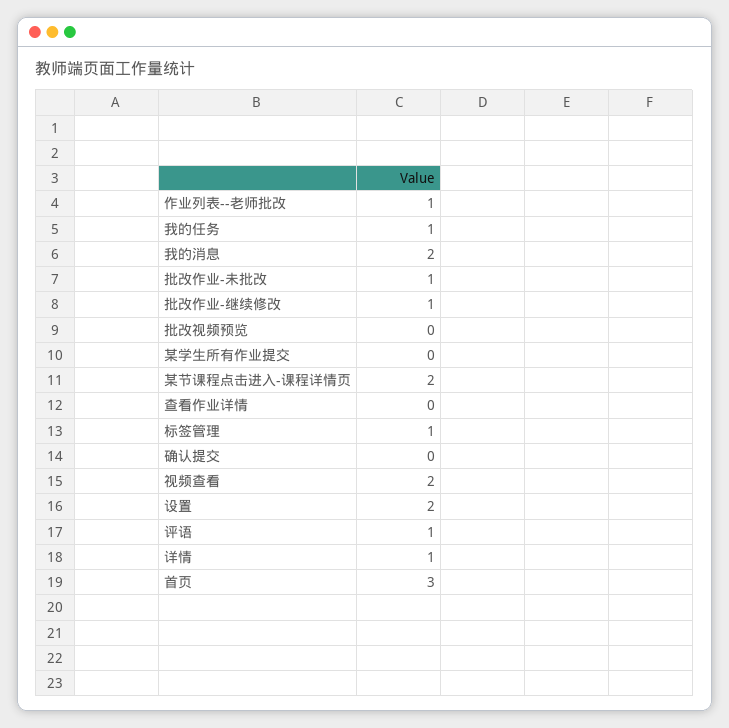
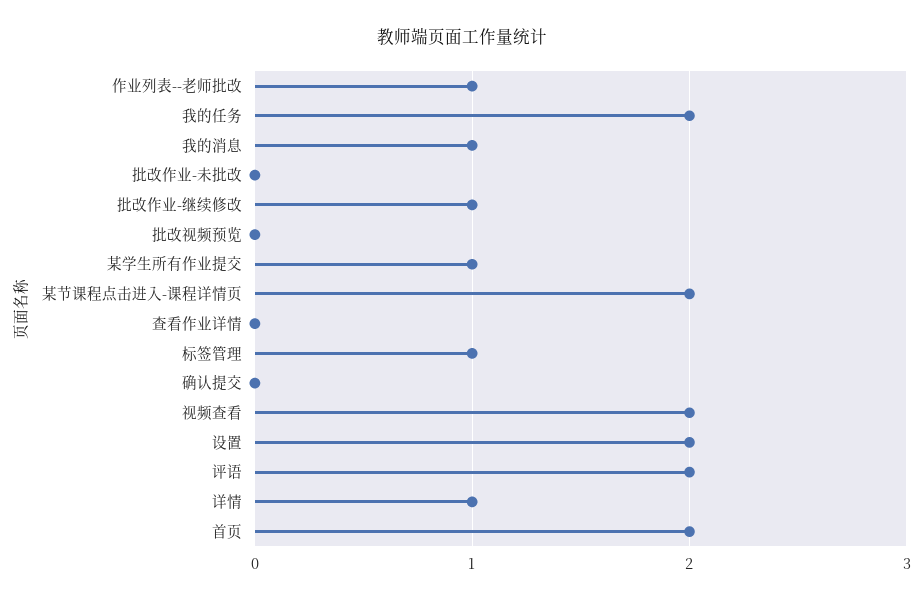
  {
    "作业列表--老师批改": 1,
-   "我的任务": 1,
+   "我的任务": 2,
-   "我的消息": 2,
+   "我的消息": 1,
-   "批改作业-未批改": 1,
+   "批改作业-未批改": 0,
    "批改作业-继续修改": 1,
    "批改视频预览": 0,
-   "某学生所有作业提交": 0,
+   "某学生所有作业提交": 1,
    "某节课程点击进入-课程详情页": 2,
    "查看作业详情": 0,
    "标签管理": 1,
    "确认提交": 0,
    "视频查看": 2,
    "设置": 2,
-   "评语": 1,
+   "评语": 2,
    "详情": 1,
-   "首页": 3
+   "首页": 2
  }

